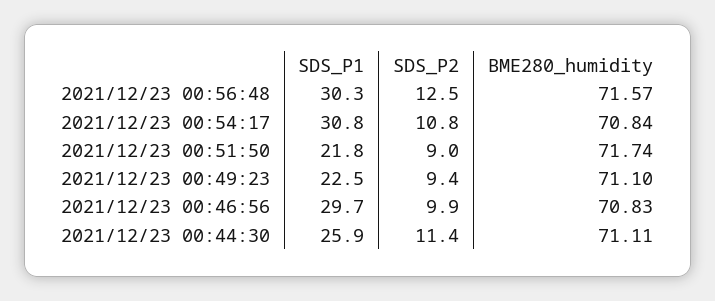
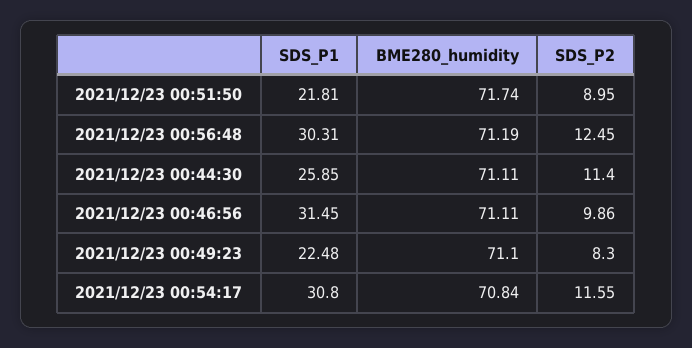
  {
    "SDS_P1": {
      "2021/12/23 00:56:48": 30.31,
      "2021/12/23 00:54:17": 30.8,
      "2021/12/23 00:51:50": 21.81,
      "2021/12/23 00:49:23": 22.48,
-     "2021/12/23 00:46:56": 29.7,
+     "2021/12/23 00:46:56": 31.45,
      "2021/12/23 00:44:30": 25.85
    },
    "SDS_P2": {
      "2021/12/23 00:56:48": 12.45,
-     "2021/12/23 00:54:17": 10.8,
+     "2021/12/23 00:54:17": 11.55,
      "2021/12/23 00:51:50": 8.95,
-     "2021/12/23 00:49:23": 9.4,
+     "2021/12/23 00:49:23": 8.3,
      "2021/12/23 00:46:56": 9.86,
      "2021/12/23 00:44:30": 11.4
    },
    "BME280_humidity": {
-     "2021/12/23 00:56:48": 71.57,
+     "2021/12/23 00:56:48": 71.19,
      "2021/12/23 00:54:17": 70.84,
      "2021/12/23 00:51:50": 71.74,
      "2021/12/23 00:49:23": 71.1,
-     "2021/12/23 00:46:56": 70.83,
+     "2021/12/23 00:46:56": 71.11,
      "2021/12/23 00:44:30": 71.11
    }
  }

